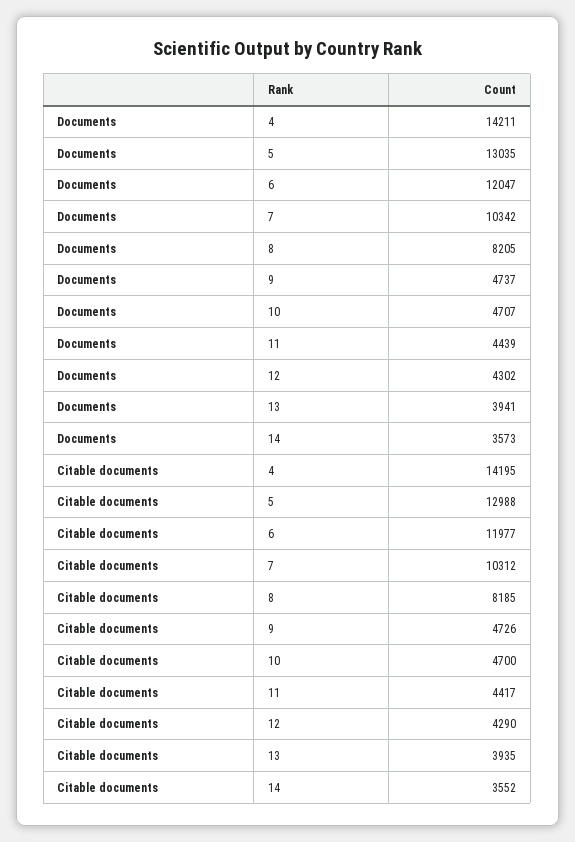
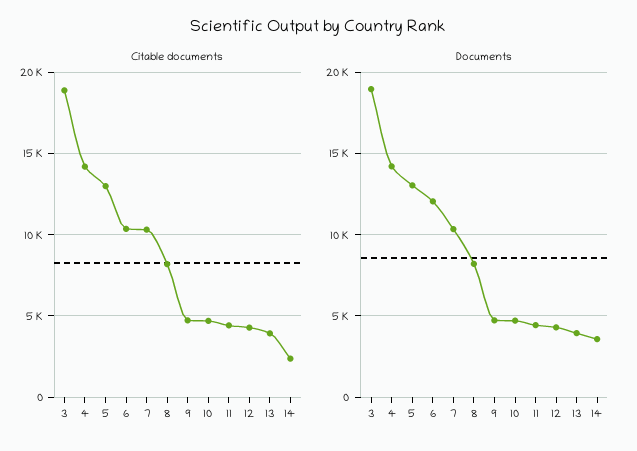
  {
    "Documents": {
      "4": 14211,
      "5": 13035,
      "6": 12047,
      "7": 10342,
      "8": 8205,
      "9": 4737,
      "10": 4707,
      "11": 4439,
      "12": 4302,
      "13": 3941,
-     "14": 3573
+     "14": 3573,
+     "3": 19000
    },
    "Citable documents": {
      "4": 14195,
      "5": 12988,
-     "6": 11977,
+     "6": 10500,
      "7": 10312,
      "8": 8185,
      "9": 4726,
      "10": 4700,
      "11": 4417,
      "12": 4290,
      "13": 3935,
-     "14": 3552
+     "14": 2500,
+     "3": 19000
    }
  }

